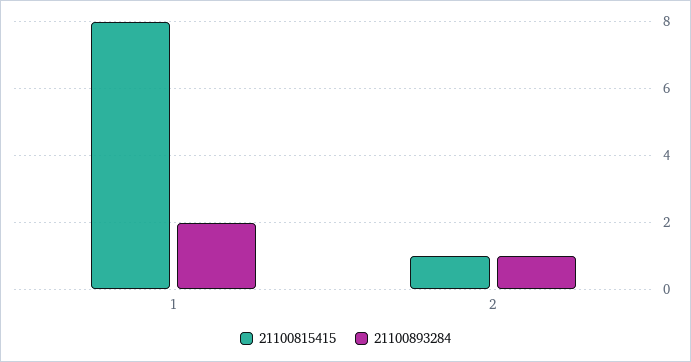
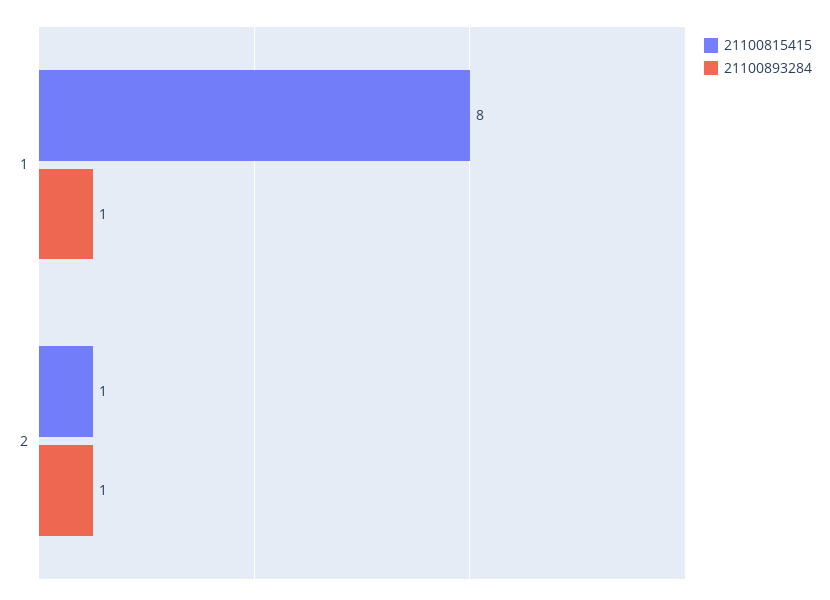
  {
    "21100815415": {
      "1": 8,
      "2": 1
    },
    "21100893284": {
-     "1": 2,
+     "1": 1,
      "2": 1
    }
  }

